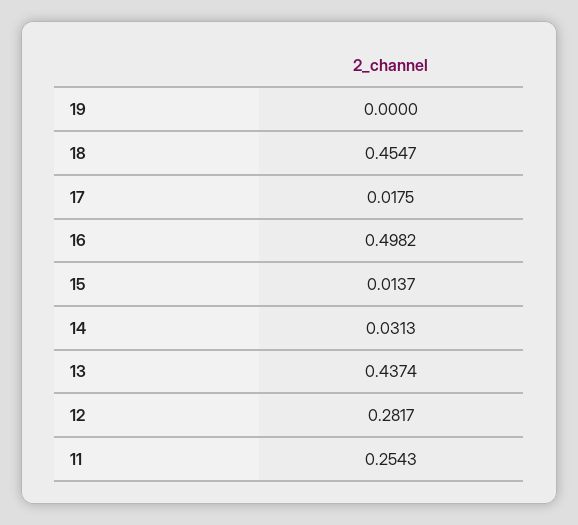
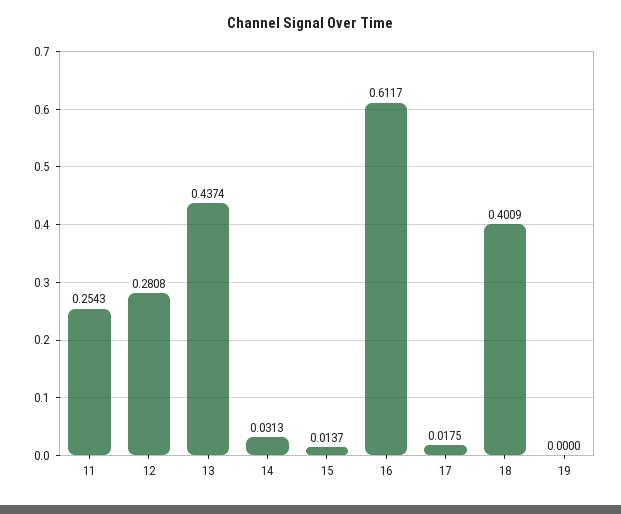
  {
    "19": 0,
-   "18": 0.4547,
+   "18": 0.4009,
    "17": 0.0175,
-   "16": 0.4982,
+   "16": 0.6117,
    "15": 0.0137,
    "14": 0.0313,
    "13": 0.4374,
-   "12": 0.2817,
+   "12": 0.2808,
    "11": 0.2543
  }

